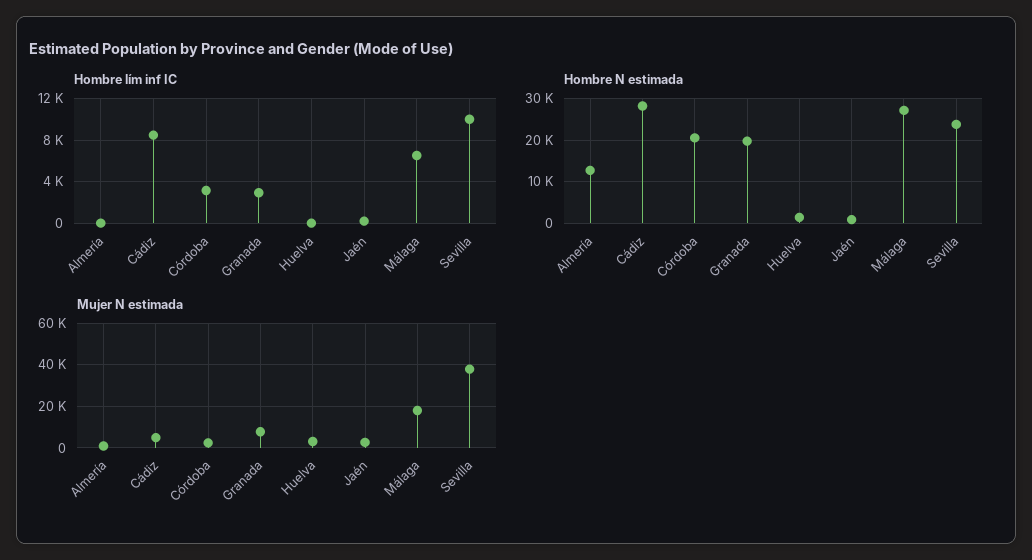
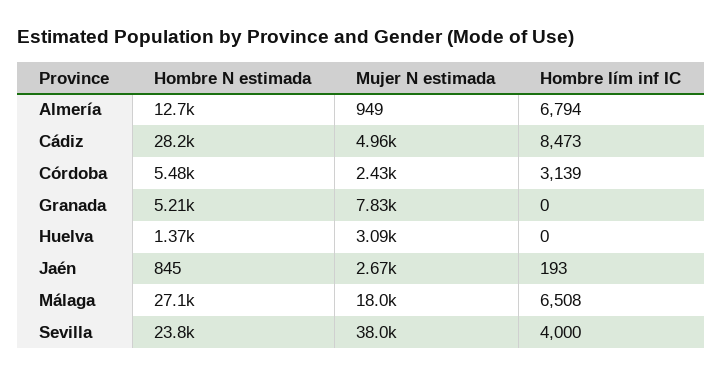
  {
    "Hombre lím inf IC": {
-     "Almería": 0,
+     "Almería": 6794,
      "Cádiz": 8473,
      "Córdoba": 3139,
-     "Granada": 3000,
+     "Granada": 0,
      "Huelva": 0,
      "Jaén": 193,
      "Málaga": 6508,
-     "Sevilla": 10000
+     "Sevilla": 4000
    },
    "Hombre N estimada": {
      "Almería": 12700,
      "Cádiz": 28200,
-     "Córdoba": 20000,
+     "Córdoba": 5480,
-     "Granada": 20000,
+     "Granada": 5210,
      "Huelva": 1370,
      "Jaén": 845,
      "Málaga": 27100,
      "Sevilla": 23800
    },
    "Mujer N estimada": {
      "Almería": 949,
      "Cádiz": 4960,
      "Córdoba": 2430,
      "Granada": 7830,
      "Huelva": 3090,
      "Jaén": 2670,
      "Málaga": 18000,
      "Sevilla": 38000
    }
  }

